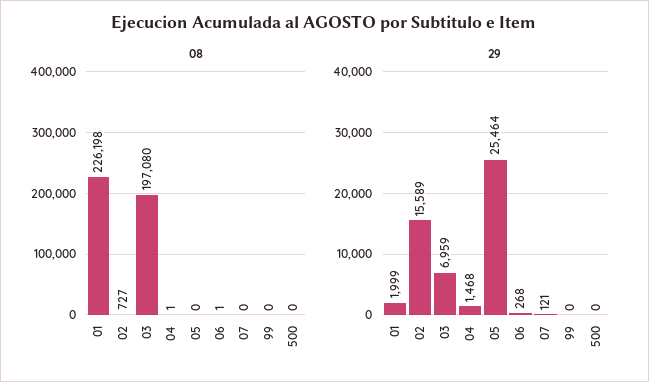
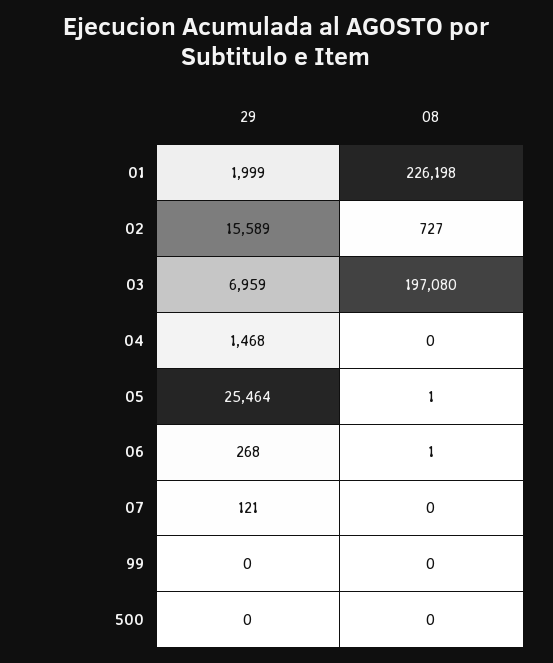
  {
    "08": {
      "01": 226198,
      "02": 727,
      "03": 197080,
-     "04": 1,
+     "04": 0,
-     "05": 0,
+     "05": 1,
      "06": 1,
      "07": 0,
      "99": 0,
      "500": 0
    },
    "29": {
      "01": 1999,
      "02": 15589,
      "03": 6959,
      "04": 1468,
      "05": 25464,
      "06": 268,
      "07": 121,
      "99": 0,
      "500": 0
    }
  }

